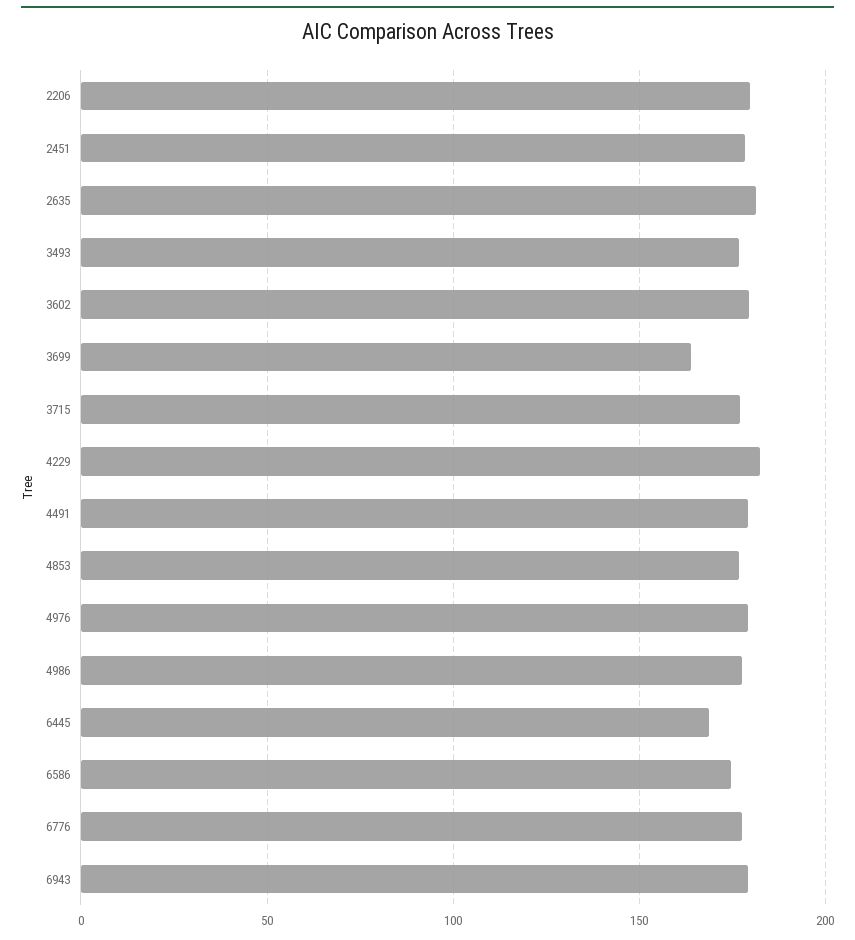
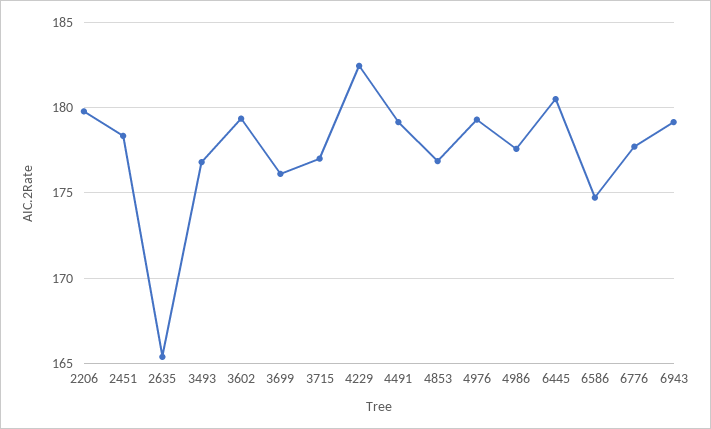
  {
    "2206": 180,
    "2451": 178.5,
-   "2635": 180,
+   "2635": 165.5,
    "3493": 177,
    "3602": 179.5,
-   "3699": 165,
+   "3699": 176,
    "3715": 177,
    "4229": 182.5,
    "4491": 179,
    "4853": 177,
    "4976": 179.5,
    "4986": 177.5,
-   "6445": 170,
+   "6445": 180.5,
    "6586": 174.5,
    "6776": 177.5,
    "6943": 179
  }

